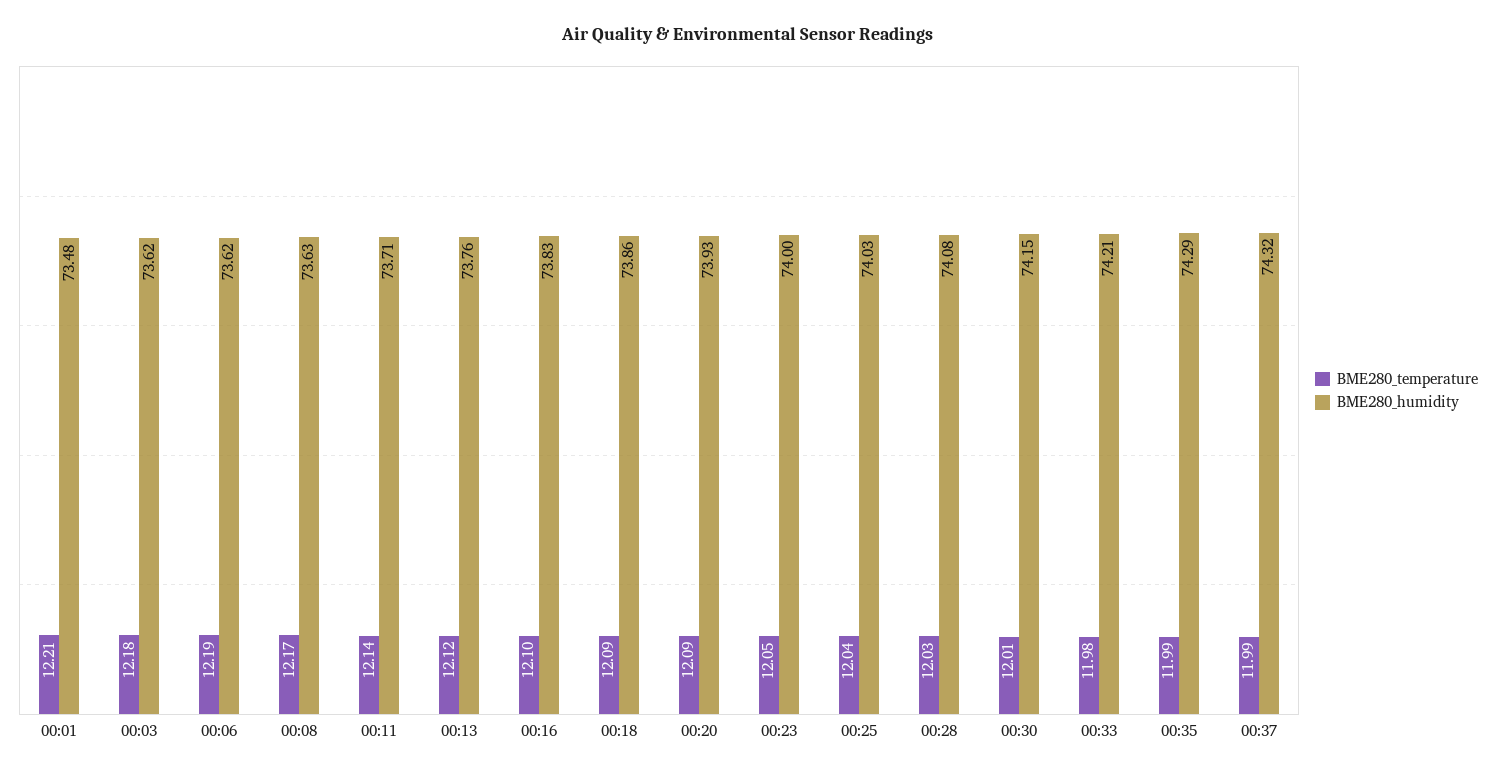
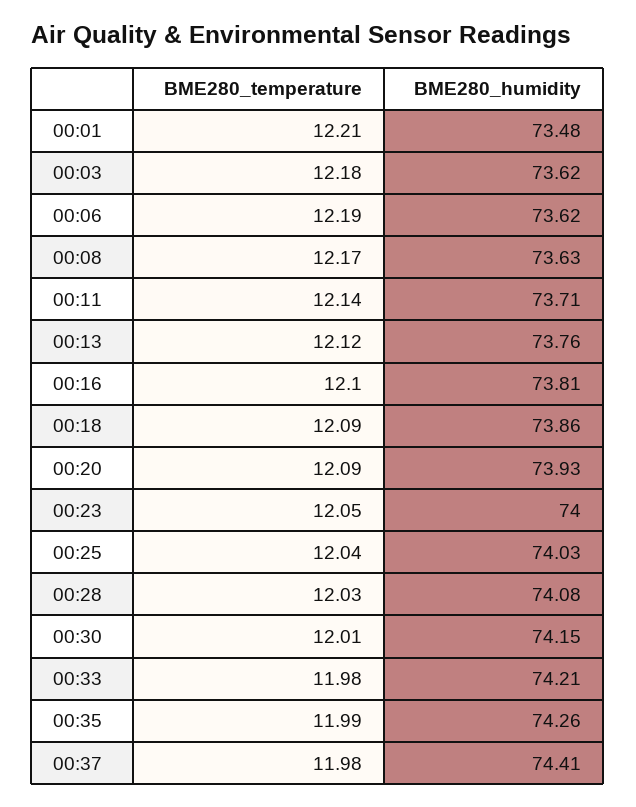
  {
    "BME280_temperature": {
      "00:01": 12.21,
      "00:03": 12.18,
      "00:06": 12.19,
      "00:08": 12.17,
      "00:11": 12.14,
      "00:13": 12.12,
      "00:16": 12.1,
      "00:18": 12.09,
      "00:20": 12.09,
      "00:23": 12.05,
      "00:25": 12.04,
      "00:28": 12.03,
      "00:30": 12.01,
      "00:33": 11.98,
      "00:35": 11.99,
-     "00:37": 11.99
+     "00:37": 11.98
    },
    "BME280_humidity": {
      "00:01": 73.48,
      "00:03": 73.62,
      "00:06": 73.62,
      "00:08": 73.63,
      "00:11": 73.71,
      "00:13": 73.76,
-     "00:16": 73.83,
+     "00:16": 73.81,
      "00:18": 73.86,
      "00:20": 73.93,
      "00:23": 74,
      "00:25": 74.03,
      "00:28": 74.08,
      "00:30": 74.15,
      "00:33": 74.21,
-     "00:35": 74.29,
+     "00:35": 74.26,
-     "00:37": 74.32
+     "00:37": 74.41
    }
  }

